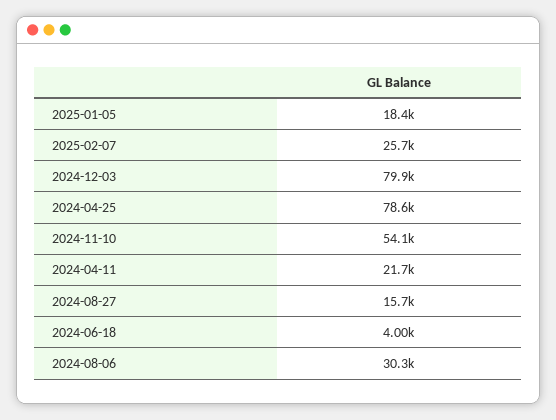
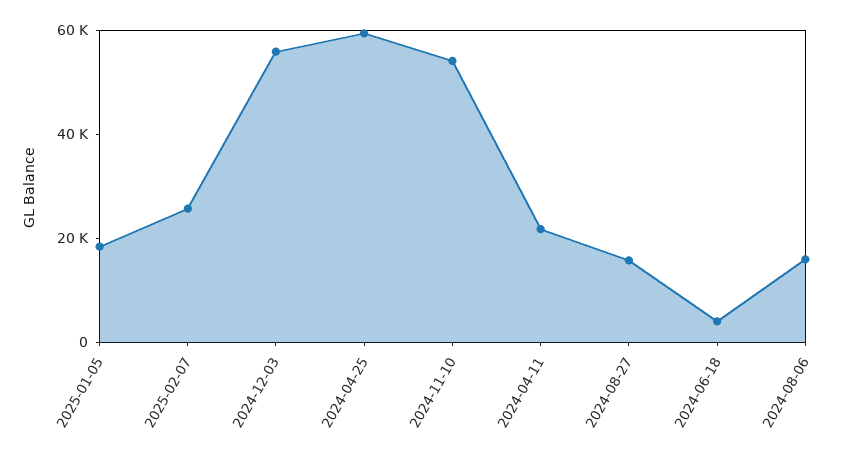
  {
    "2025-01-05": 18400,
    "2025-02-07": 25700,
-   "2024-12-03": 79900,
+   "2024-12-03": 55000,
-   "2024-04-25": 78600,
+   "2024-04-25": 60000,
    "2024-11-10": 54100,
    "2024-04-11": 21700,
    "2024-08-27": 15700,
    "2024-06-18": 4000,
-   "2024-08-06": 30300
+   "2024-08-06": 15000
  }

